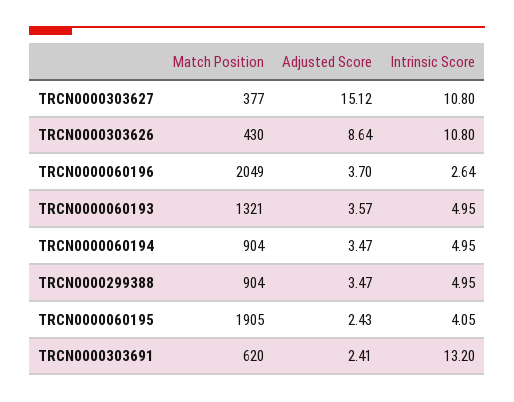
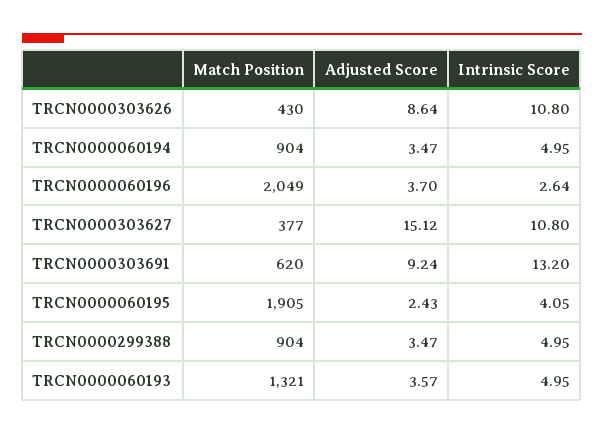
  {
    "Match Position": {
      "TRCN0000303627": 377,
      "TRCN0000303626": 430,
      "TRCN0000060196": 2049,
      "TRCN0000060193": 1321,
      "TRCN0000060194": 904,
      "TRCN0000299388": 904,
      "TRCN0000060195": 1905,
      "TRCN0000303691": 620
    },
    "Adjusted Score": {
      "TRCN0000303627": 15.12,
      "TRCN0000303626": 8.64,
      "TRCN0000060196": 3.7,
      "TRCN0000060193": 3.57,
      "TRCN0000060194": 3.47,
      "TRCN0000299388": 3.47,
      "TRCN0000060195": 2.43,
-     "TRCN0000303691": 2.41
+     "TRCN0000303691": 9.24
    },
    "Intrinsic Score": {
      "TRCN0000303627": 10.8,
      "TRCN0000303626": 10.8,
      "TRCN0000060196": 2.64,
      "TRCN0000060193": 4.95,
      "TRCN0000060194": 4.95,
      "TRCN0000299388": 4.95,
      "TRCN0000060195": 4.05,
      "TRCN0000303691": 13.2
    }
  }

